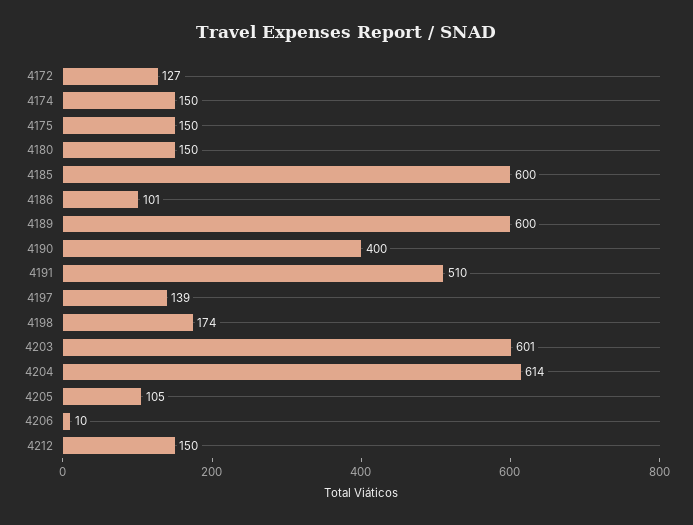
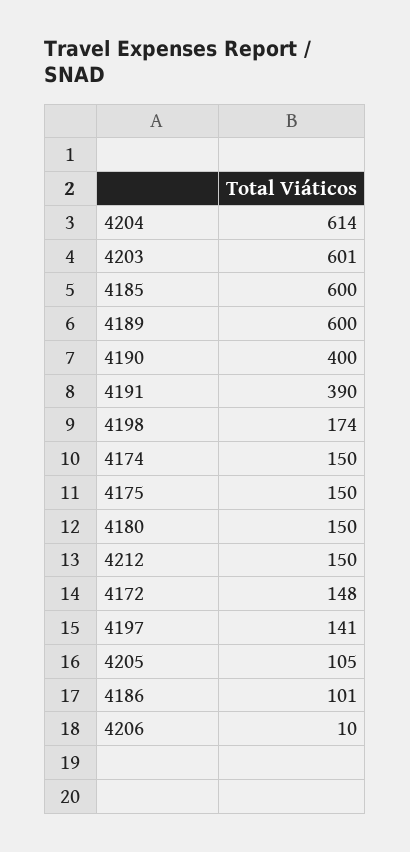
  {
-   "4172": 127,
+   "4172": 148,
    "4174": 150,
    "4175": 150,
    "4180": 150,
    "4185": 600,
    "4186": 101,
    "4189": 600,
    "4190": 400,
-   "4191": 510,
+   "4191": 390,
-   "4197": 139,
+   "4197": 141,
    "4198": 174,
    "4203": 601,
    "4204": 614,
    "4205": 105,
    "4206": 10,
    "4212": 150
  }

